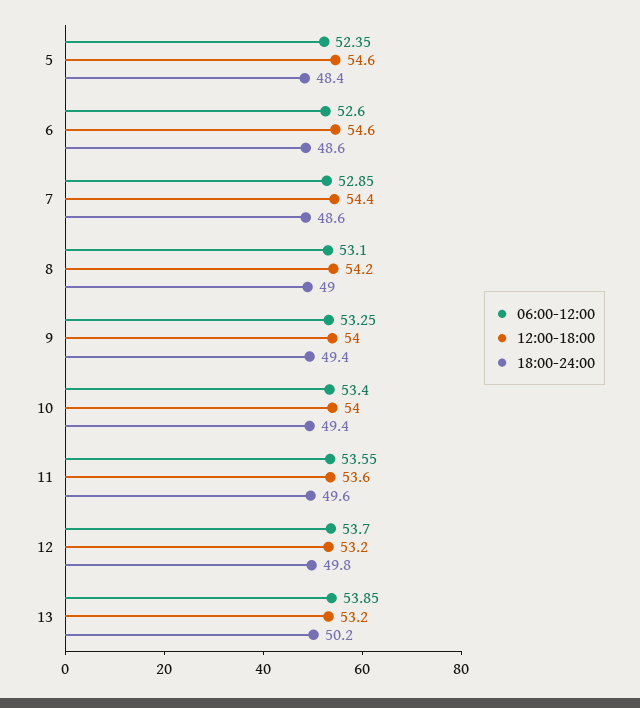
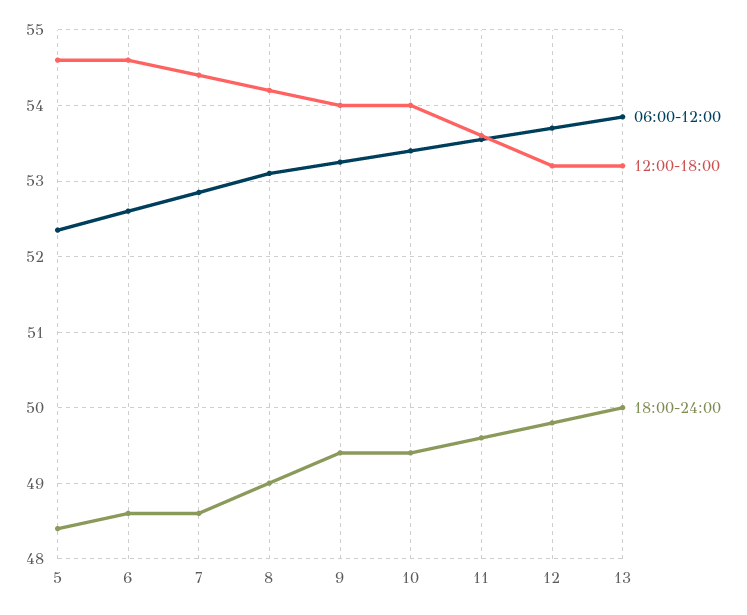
  {
    "06:00-12:00": {
      "5": 52.35,
      "6": 52.6,
      "7": 52.85,
      "8": 53.1,
      "9": 53.25,
      "10": 53.4,
      "11": 53.55,
      "12": 53.7,
      "13": 53.85
    },
    "12:00-18:00": {
      "5": 54.6,
      "6": 54.6,
      "7": 54.4,
      "8": 54.2,
      "9": 54,
      "10": 54,
      "11": 53.6,
      "12": 53.2,
      "13": 53.2
    },
    "18:00-24:00": {
      "5": 48.4,
      "6": 48.6,
      "7": 48.6,
      "8": 49,
      "9": 49.4,
      "10": 49.4,
      "11": 49.6,
      "12": 49.8,
-     "13": 50.2
+     "13": 50
    }
  }

